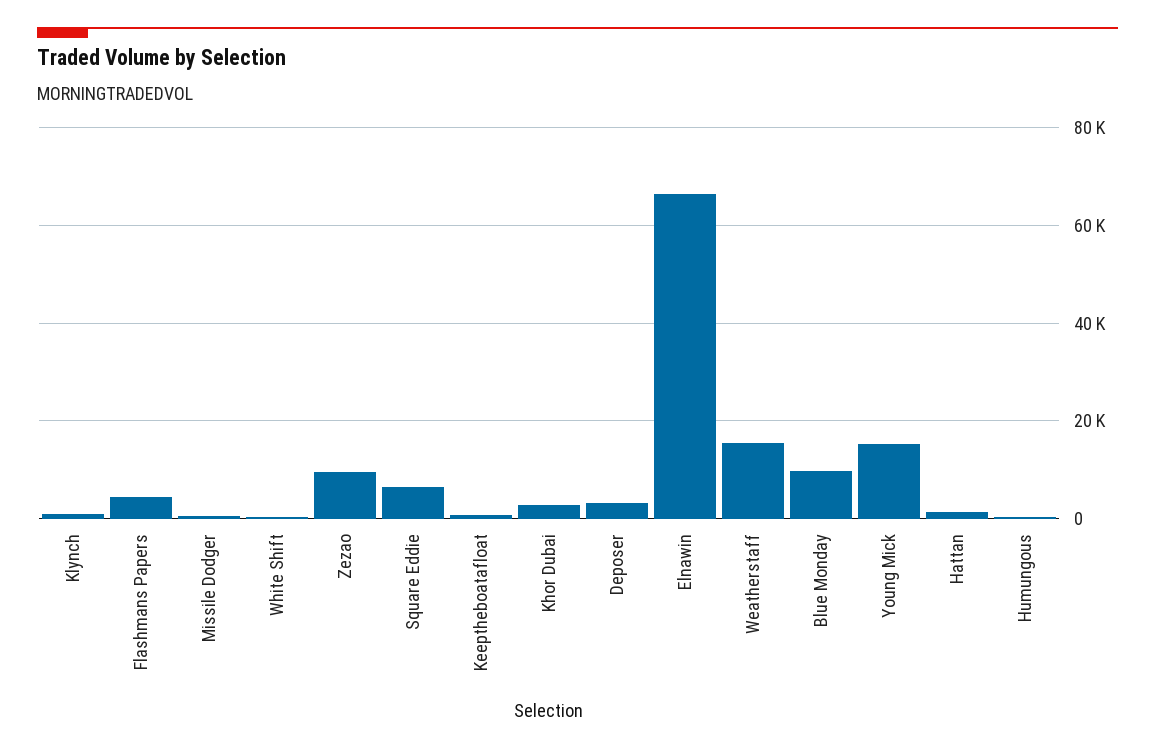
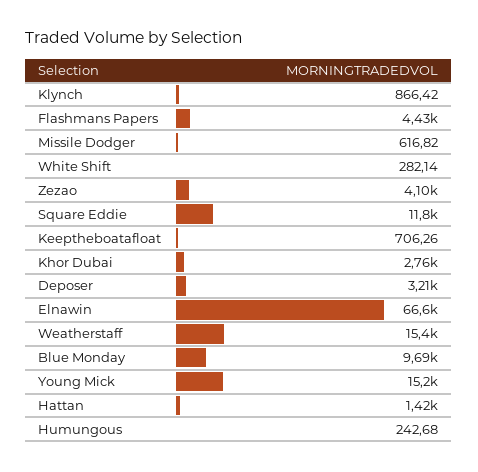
  {
    "Klynch": 866.42,
    "Flashmans Papers": 4430,
    "Missile Dodger": 616.82,
    "White Shift": 282.14,
-   "Zezao": 10000,
+   "Zezao": 4100,
-   "Square Eddie": 6000,
+   "Square Eddie": 11800,
    "Keeptheboatafloat": 706.26,
    "Khor Dubai": 2760,
    "Deposer": 3210,
    "Elnawin": 66600,
    "Weatherstaff": 15400,
    "Blue Monday": 9690,
    "Young Mick": 15200,
    "Hattan": 1420,
    "Humungous": 242.68
  }

